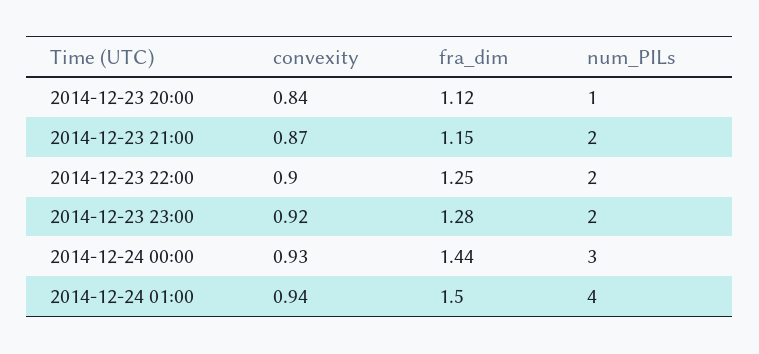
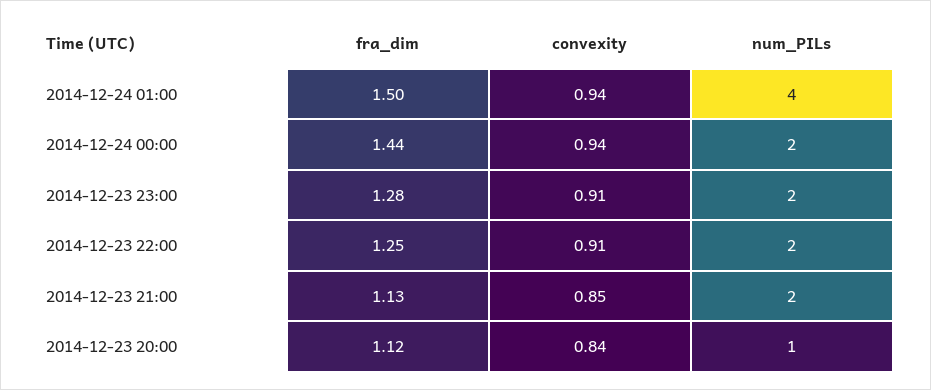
  {
    "convexity": {
      "2014-12-23 20:00": 0.84,
-     "2014-12-23 21:00": 0.87,
+     "2014-12-23 21:00": 0.85,
-     "2014-12-23 22:00": 0.9,
+     "2014-12-23 22:00": 0.91,
-     "2014-12-23 23:00": 0.92,
+     "2014-12-23 23:00": 0.91,
-     "2014-12-24 00:00": 0.93,
+     "2014-12-24 00:00": 0.94,
      "2014-12-24 01:00": 0.94
    },
    "fra_dim": {
      "2014-12-23 20:00": 1.12,
-     "2014-12-23 21:00": 1.15,
+     "2014-12-23 21:00": 1.13,
      "2014-12-23 22:00": 1.25,
      "2014-12-23 23:00": 1.28,
      "2014-12-24 00:00": 1.44,
      "2014-12-24 01:00": 1.5
    },
    "num_PILs": {
      "2014-12-23 20:00": 1,
      "2014-12-23 21:00": 2,
      "2014-12-23 22:00": 2,
      "2014-12-23 23:00": 2,
-     "2014-12-24 00:00": 3,
+     "2014-12-24 00:00": 2,
      "2014-12-24 01:00": 4
    }
  }

